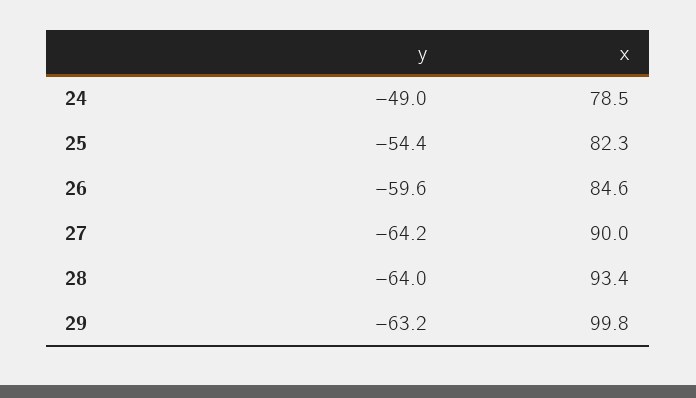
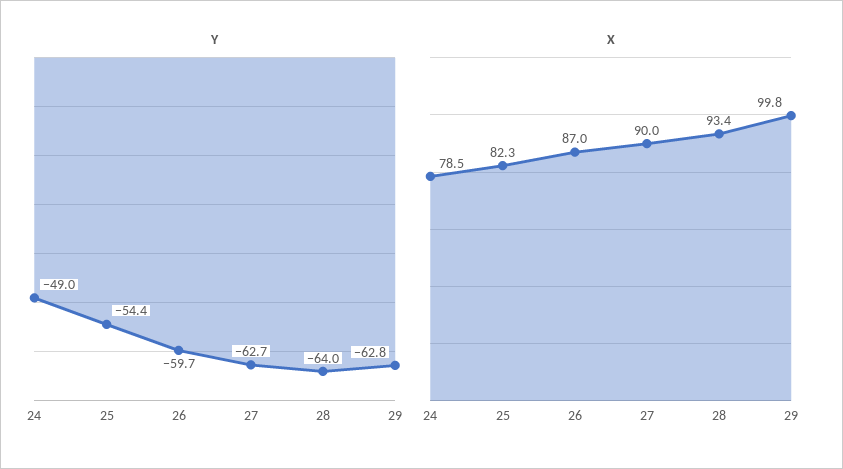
  {
    "y": {
      "24": -49,
      "25": -54.4,
-     "26": -59.6,
+     "26": -59.7,
-     "27": -64.2,
+     "27": -62.7,
      "28": -64,
-     "29": -63.2
+     "29": -62.8
    },
    "x": {
      "24": 78.5,
      "25": 82.3,
-     "26": 84.6,
+     "26": 87,
      "27": 90,
      "28": 93.4,
      "29": 99.8
    }
  }

